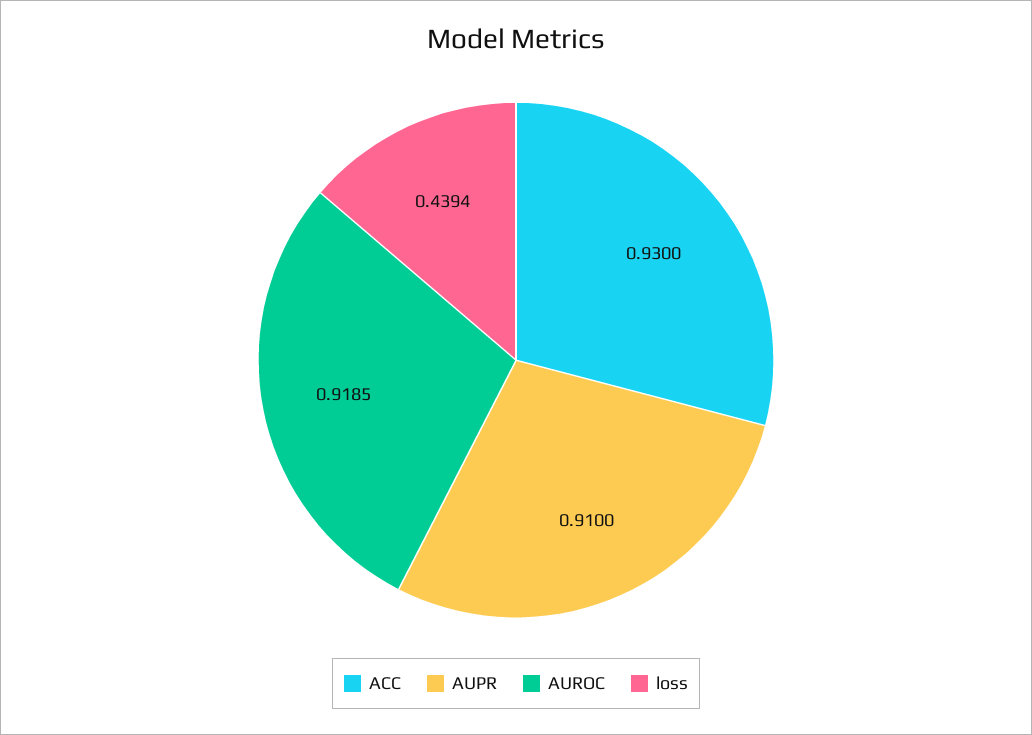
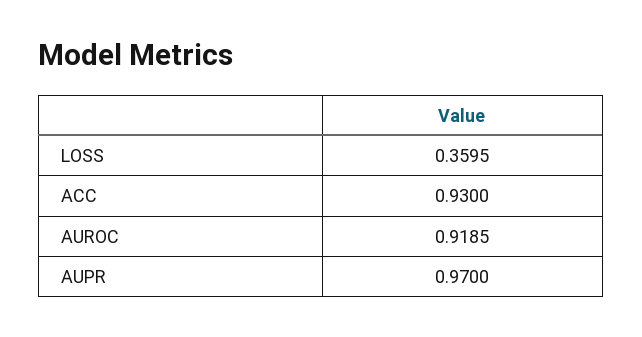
  {
    "ACC": 0.93,
-   "AUPR": 0.91,
+   "AUPR": 0.97,
    "AUROC": 0.9185,
-   "loss": 0.4394
+   "loss": 0.3595
  }

